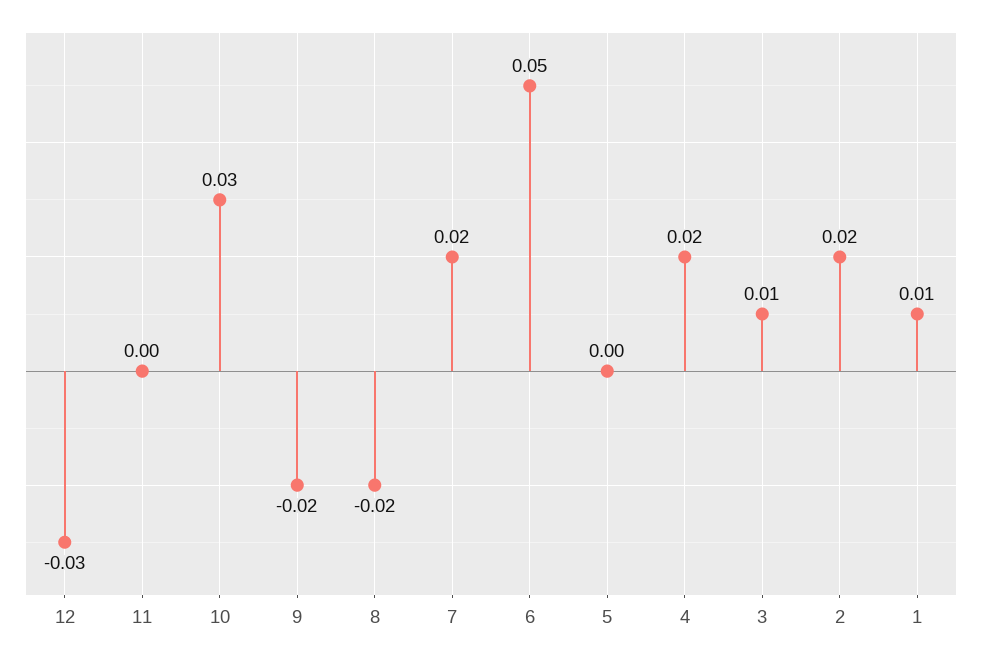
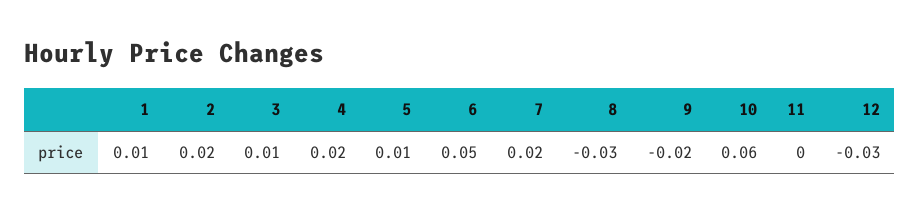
  {
    "12": -0.03,
    "11": 0,
-   "10": 0.03,
+   "10": 0.06,
    "9": -0.02,
-   "8": -0.02,
+   "8": -0.03,
    "7": 0.02,
    "6": 0.05,
-   "5": 0,
+   "5": 0.01,
    "4": 0.02,
    "3": 0.01,
    "2": 0.02,
    "1": 0.01
  }

